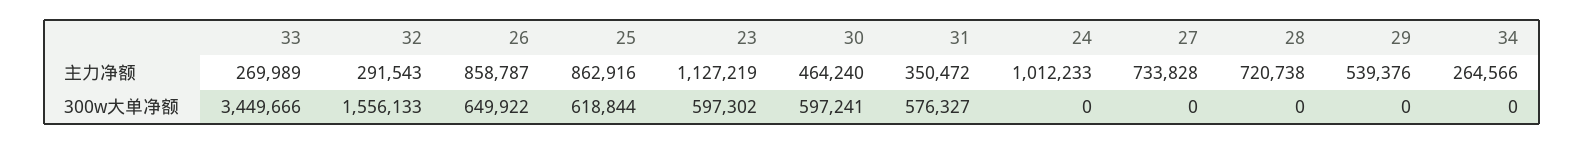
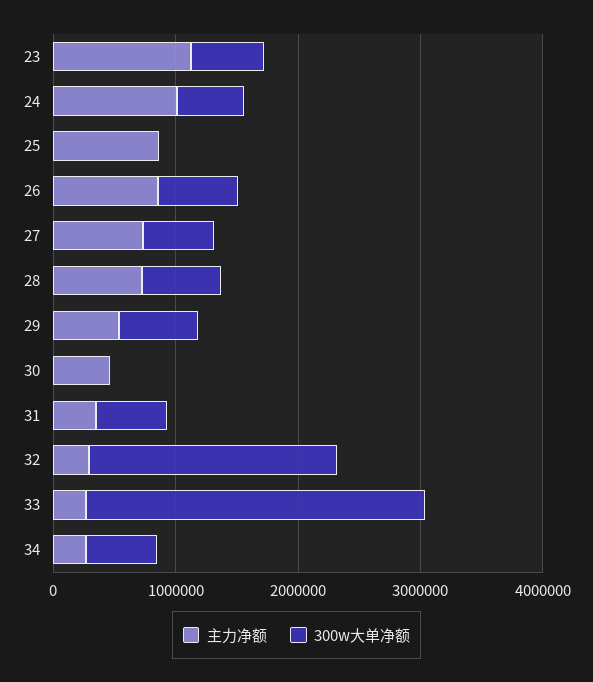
  {
    "主力净额": {
      "33": 269989,
      "32": 291543,
      "26": 858787,
      "25": 862916,
      "23": 1127219,
      "30": 464240,
      "31": 350472,
      "24": 1012233,
      "27": 733828,
      "28": 720738,
      "29": 539376,
      "34": 264566
    },
    "300w大单净额": {
-     "33": 3449666,
+     "33": 2800000,
-     "32": 1556133,
+     "32": 2000000,
      "26": 649922,
-     "25": 618844,
+     "25": 0,
      "23": 597302,
-     "30": 597241,
+     "30": 0,
      "31": 576327,
-     "24": 0,
+     "24": 600000,
-     "27": 0,
+     "27": 600000,
-     "28": 0,
+     "28": 600000,
-     "29": 0,
+     "29": 600000,
-     "34": 0
+     "34": 600000
    }
  }

